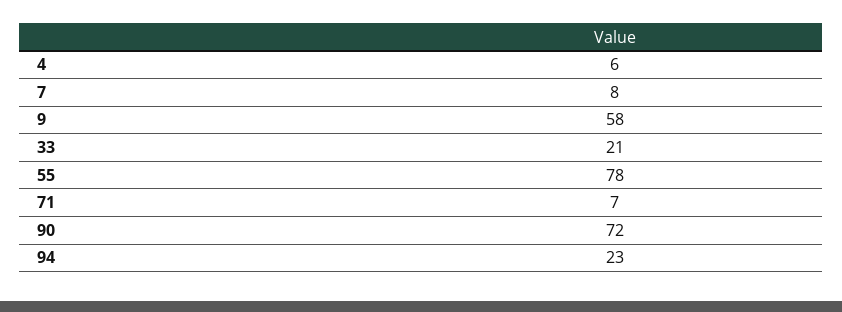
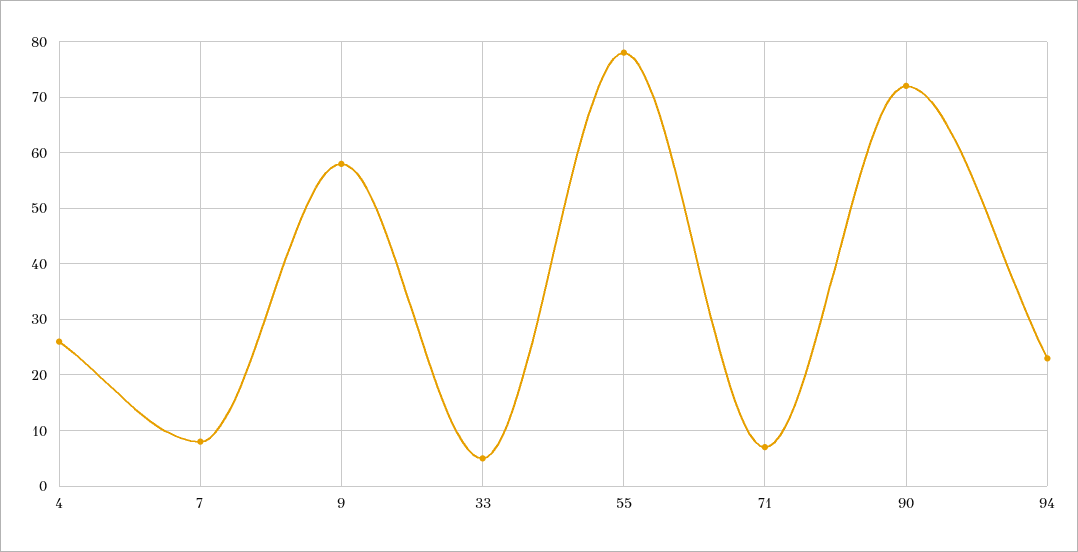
  {
-   "4": 6,
+   "4": 25,
    "7": 8,
    "9": 58,
-   "33": 21,
+   "33": 5,
    "55": 78,
    "71": 7,
    "90": 72,
    "94": 23
  }

